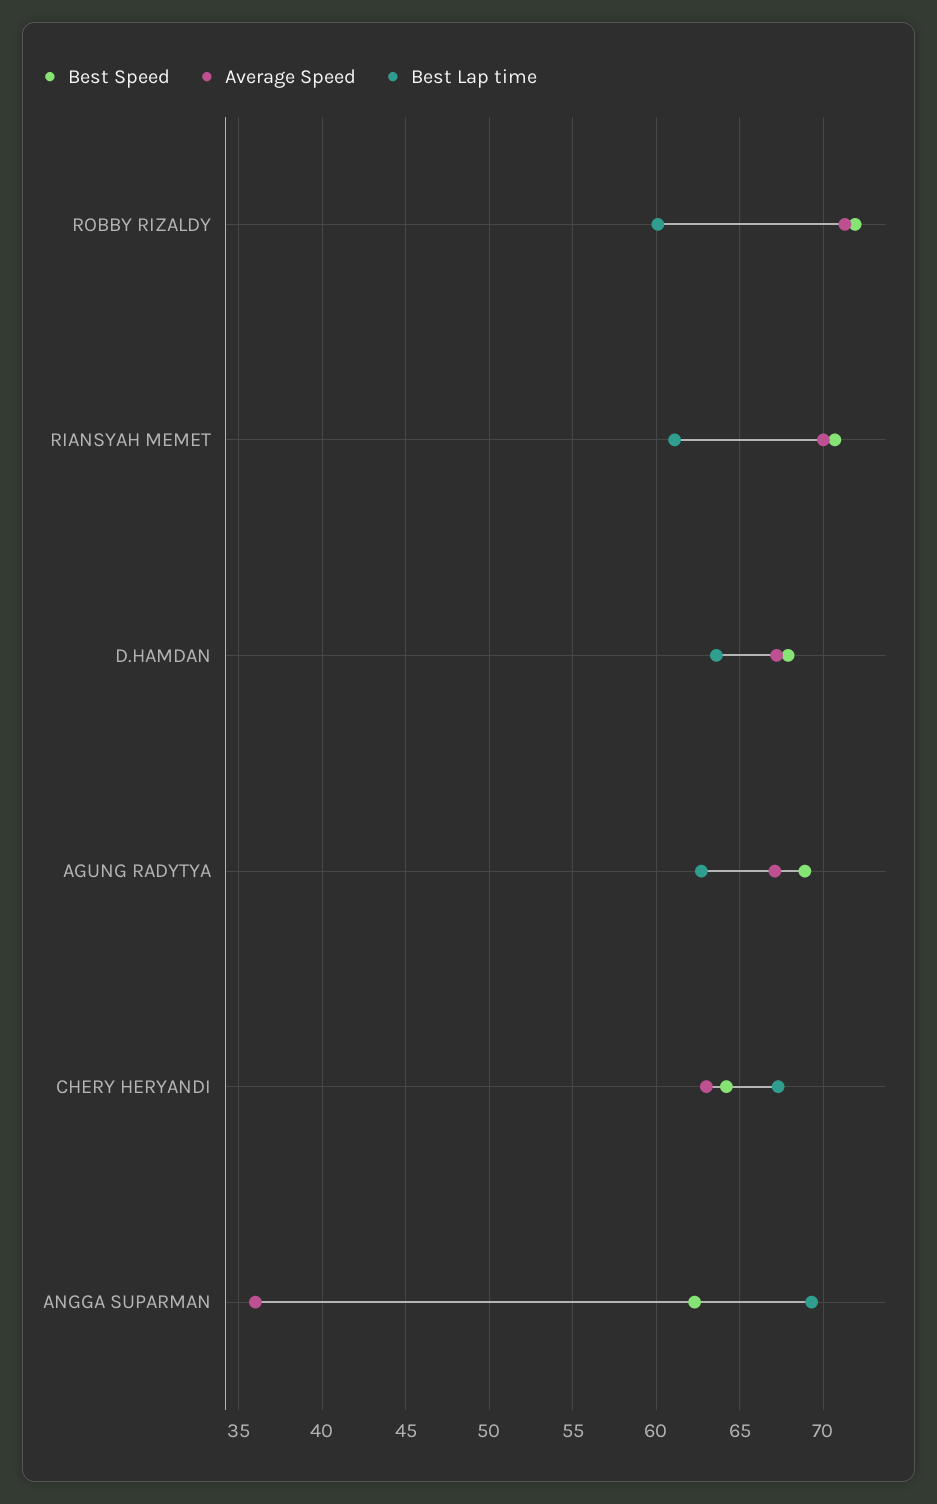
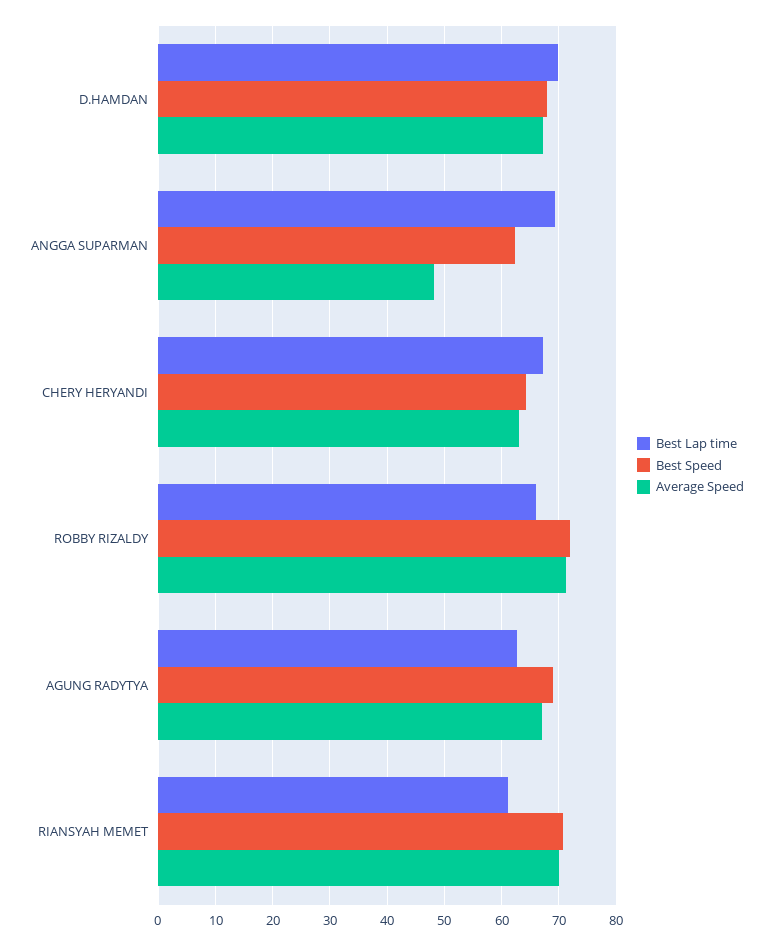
  {
    "Best Speed": {
      "ROBBY RIZALDY": 72,
      "RIANSYAH MEMET": 70.5,
      "D.HAMDAN": 68,
      "AGUNG RADYTYA": 69,
      "CHERY HERYANDI": 64,
      "ANGGA SUPARMAN": 62.5
    },
    "Average Speed": {
      "ROBBY RIZALDY": 71.5,
      "RIANSYAH MEMET": 70,
      "D.HAMDAN": 67,
      "AGUNG RADYTYA": 67,
      "CHERY HERYANDI": 63,
-     "ANGGA SUPARMAN": 36
+     "ANGGA SUPARMAN": 48
    },
    "Best Lap time": {
-     "ROBBY RIZALDY": 60,
+     "ROBBY RIZALDY": 66,
      "RIANSYAH MEMET": 61,
-     "D.HAMDAN": 63.5,
+     "D.HAMDAN": 70,
      "AGUNG RADYTYA": 62.5,
      "CHERY HERYANDI": 67.5,
      "ANGGA SUPARMAN": 69.5
    }
  }

